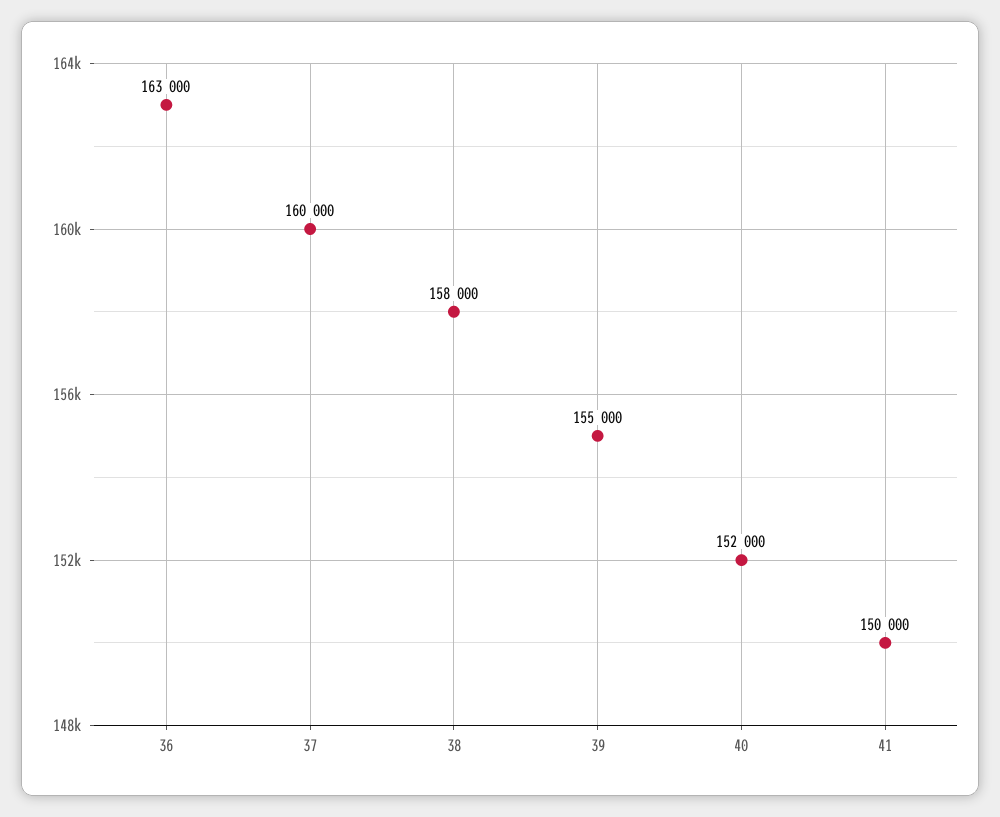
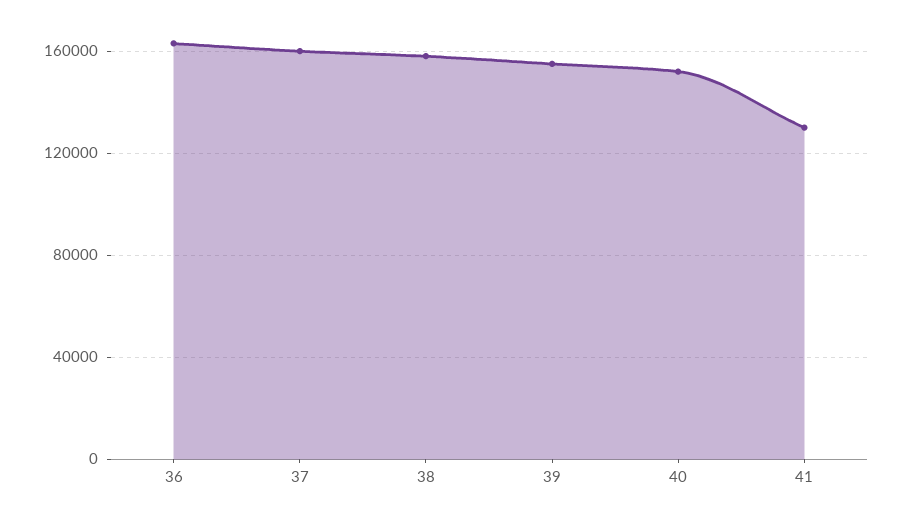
  {
    "36": 163000,
    "37": 160000,
    "38": 158000,
    "39": 155000,
    "40": 152000,
-   "41": 150000
+   "41": 130000
  }

